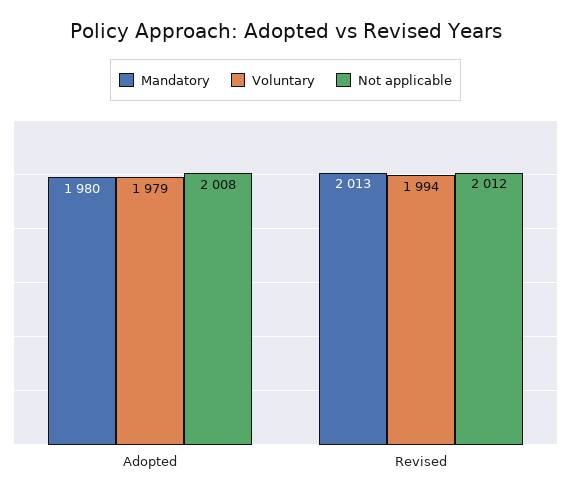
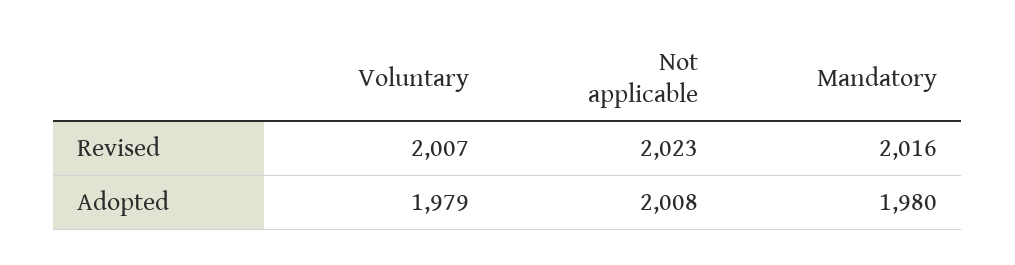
  {
    "Mandatory": {
      "Adopted": 1980,
-     "Revised": 2013
+     "Revised": 2016
    },
    "Voluntary": {
      "Adopted": 1979,
-     "Revised": 1994
+     "Revised": 2007
    },
    "Not applicable": {
      "Adopted": 2008,
-     "Revised": 2012
+     "Revised": 2023
    }
  }

